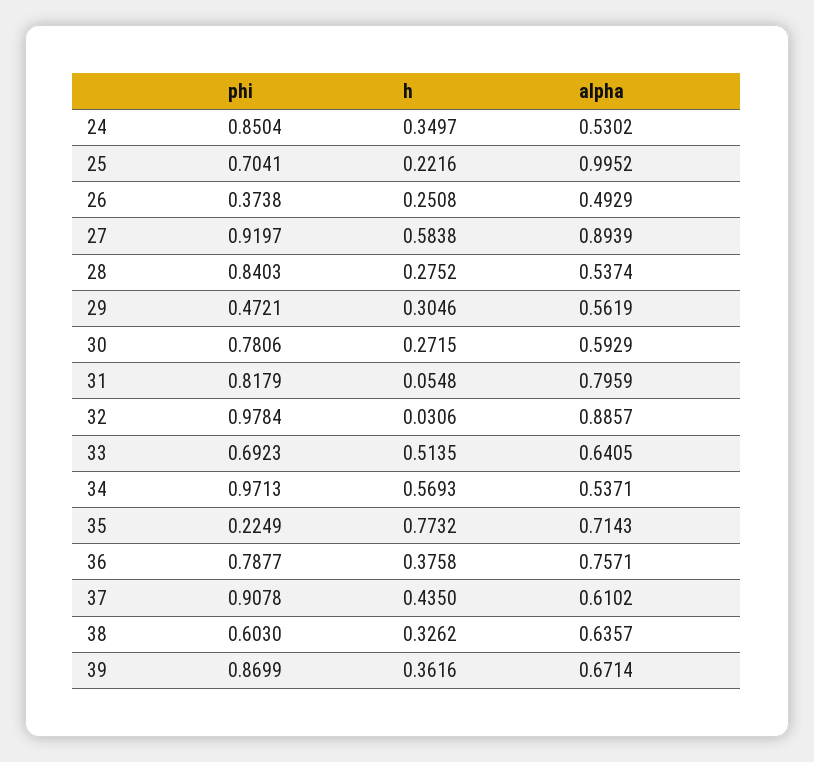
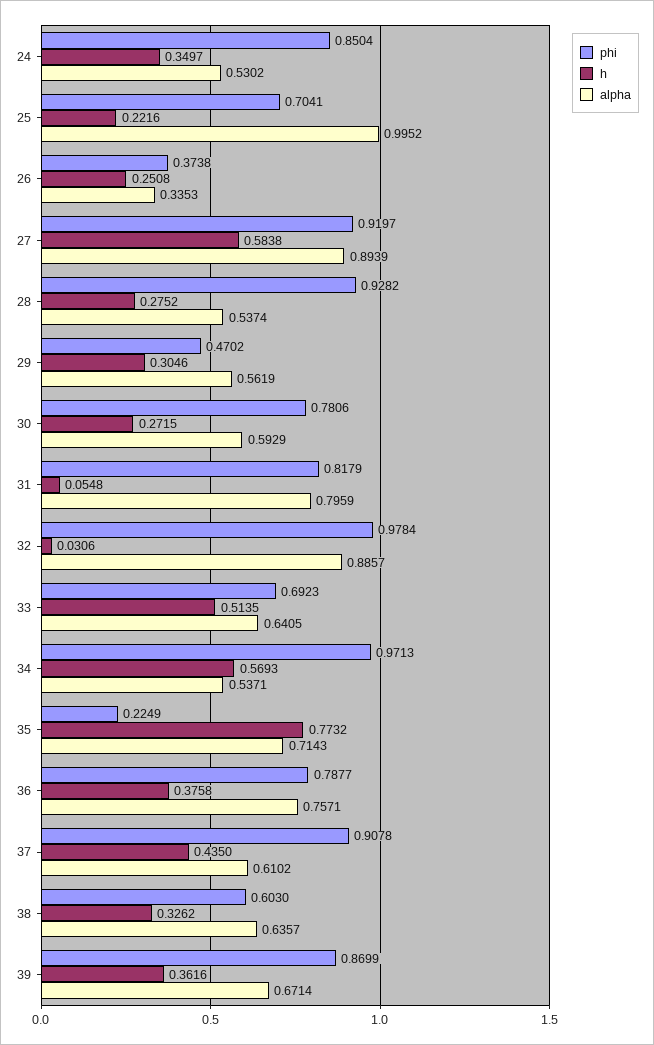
  {
    "phi": {
      "24": 0.8504,
      "25": 0.7041,
      "26": 0.3738,
      "27": 0.9197,
-     "28": 0.8403,
+     "28": 0.9282,
-     "29": 0.4721,
+     "29": 0.4702,
      "30": 0.7806,
      "31": 0.8179,
      "32": 0.9784,
      "33": 0.6923,
      "34": 0.9713,
      "35": 0.2249,
      "36": 0.7877,
      "37": 0.9078,
      "38": 0.603,
      "39": 0.8699
    },
    "h": {
      "24": 0.3497,
      "25": 0.2216,
      "26": 0.2508,
      "27": 0.5838,
      "28": 0.2752,
      "29": 0.3046,
      "30": 0.2715,
      "31": 0.0548,
      "32": 0.0306,
      "33": 0.5135,
      "34": 0.5693,
      "35": 0.7732,
      "36": 0.3758,
      "37": 0.435,
      "38": 0.3262,
      "39": 0.3616
    },
    "alpha": {
      "24": 0.5302,
      "25": 0.9952,
-     "26": 0.4929,
+     "26": 0.3353,
      "27": 0.8939,
      "28": 0.5374,
      "29": 0.5619,
      "30": 0.5929,
      "31": 0.7959,
      "32": 0.8857,
      "33": 0.6405,
      "34": 0.5371,
      "35": 0.7143,
      "36": 0.7571,
      "37": 0.6102,
      "38": 0.6357,
      "39": 0.6714
    }
  }

